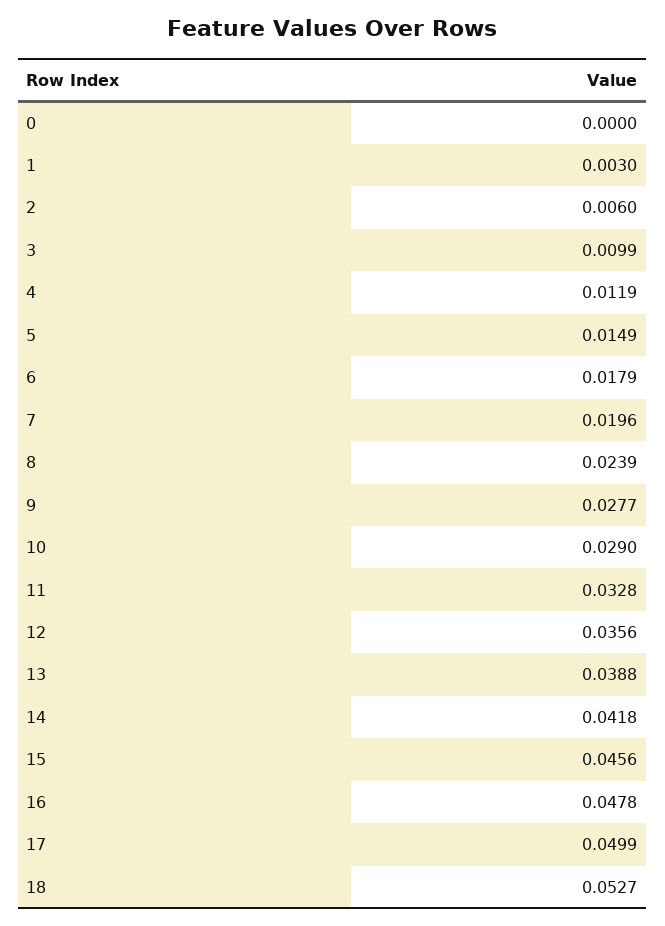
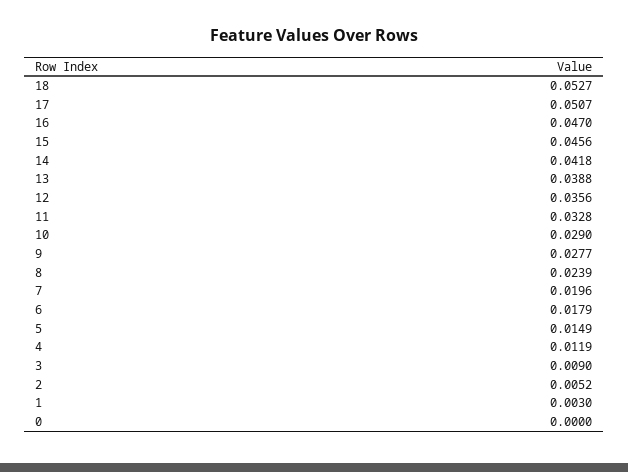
  {
    "0": 0,
    "1": 0.003,
-   "2": 0.006,
+   "2": 0.0052,
-   "3": 0.0099,
+   "3": 0.009,
    "4": 0.0119,
    "5": 0.0149,
    "6": 0.0179,
    "7": 0.0196,
    "8": 0.0239,
    "9": 0.0277,
    "10": 0.029,
    "11": 0.0328,
    "12": 0.0356,
    "13": 0.0388,
    "14": 0.0418,
    "15": 0.0456,
-   "16": 0.0478,
+   "16": 0.047,
-   "17": 0.0499,
+   "17": 0.0507,
    "18": 0.0527
  }

